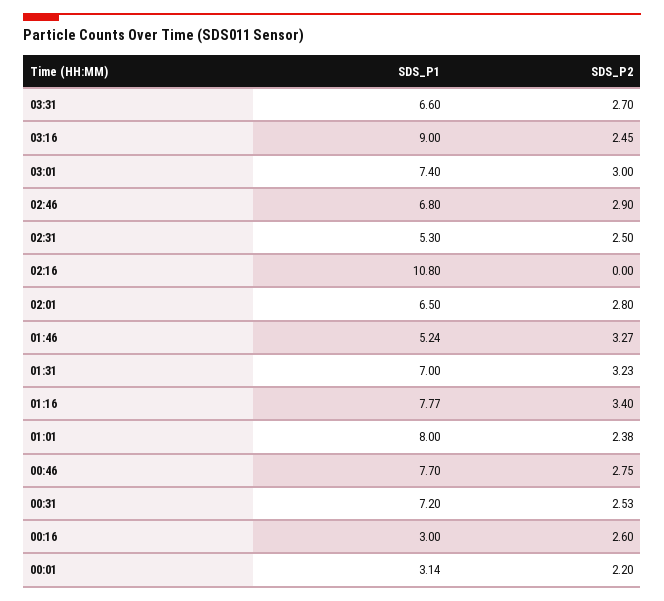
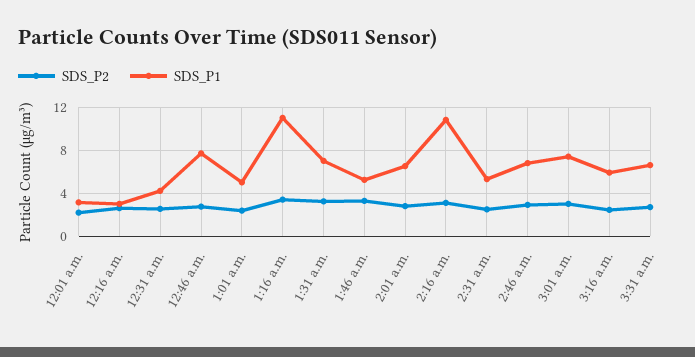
  {
    "SDS_P1": {
      "03:31": 6.6,
-     "03:16": 9,
+     "03:16": 6,
      "03:01": 7.4,
      "02:46": 6.8,
      "02:31": 5.3,
      "02:16": 10.8,
      "02:01": 6.5,
      "01:46": 5.24,
      "01:31": 7,
-     "01:16": 7.77,
+     "01:16": 11,
-     "01:01": 8,
+     "01:01": 5,
      "00:46": 7.7,
-     "00:31": 7.2,
+     "00:31": 4,
      "00:16": 3,
      "00:01": 3.14
    },
    "SDS_P2": {
      "03:31": 2.7,
      "03:16": 2.45,
      "03:01": 3,
      "02:46": 2.9,
      "02:31": 2.5,
-     "02:16": 0,
+     "02:16": 3,
      "02:01": 2.8,
      "01:46": 3.27,
      "01:31": 3.23,
      "01:16": 3.4,
      "01:01": 2.38,
      "00:46": 2.75,
      "00:31": 2.53,
      "00:16": 2.6,
      "00:01": 2.2
    }
  }

